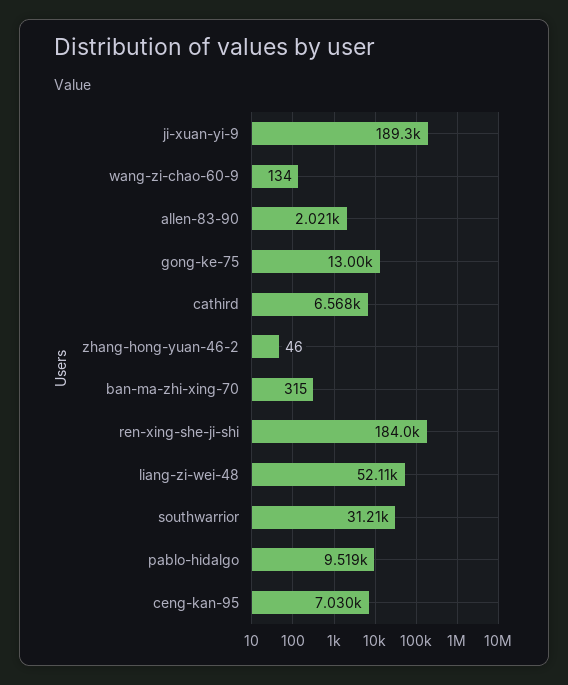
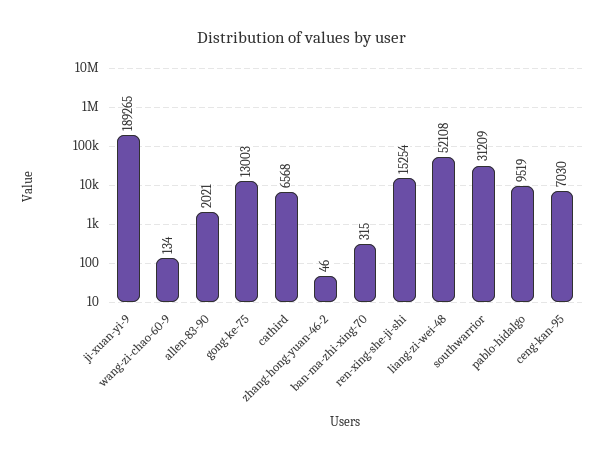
  {
    "ji-xuan-yi-9": 189265,
    "wang-zi-chao-60-9": 134,
    "allen-83-90": 2021,
    "gong-ke-75": 13003,
    "cathird": 6568,
    "zhang-hong-yuan-46-2": 46,
    "ban-ma-zhi-xing-70": 315,
-   "ren-xing-she-ji-shi": 184000,
+   "ren-xing-she-ji-shi": 15254,
    "liang-zi-wei-48": 52108,
    "southwarrior": 31209,
    "pablo-hidalgo": 9519,
    "ceng-kan-95": 7030
  }

